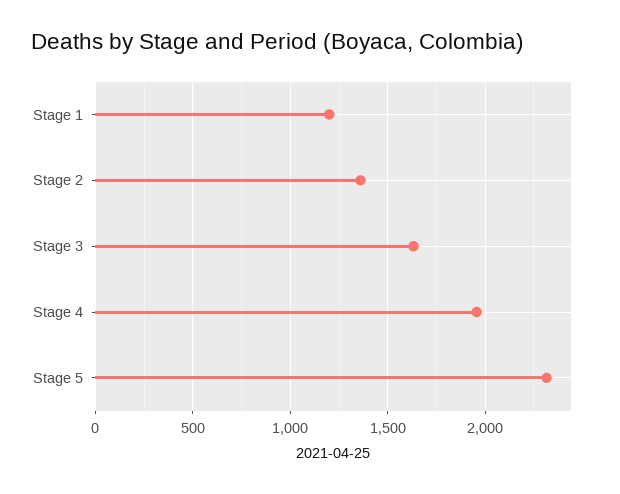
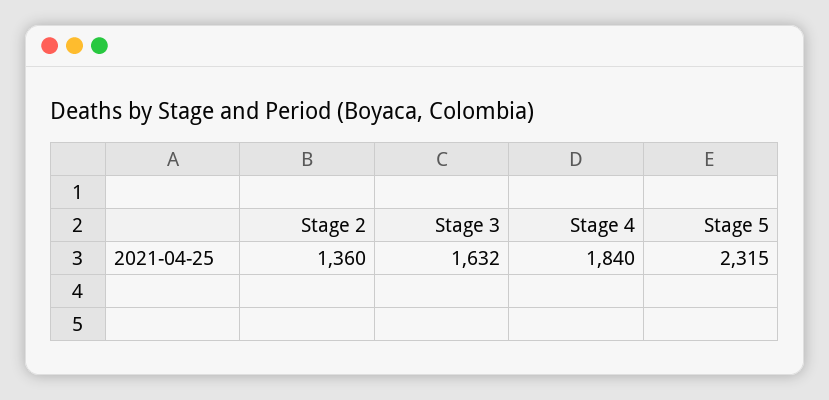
  {
-   "Stage 1": 1200,
    "Stage 2": 1360,
    "Stage 3": 1632,
-   "Stage 4": 1950,
+   "Stage 4": 1840,
    "Stage 5": 2315
  }

